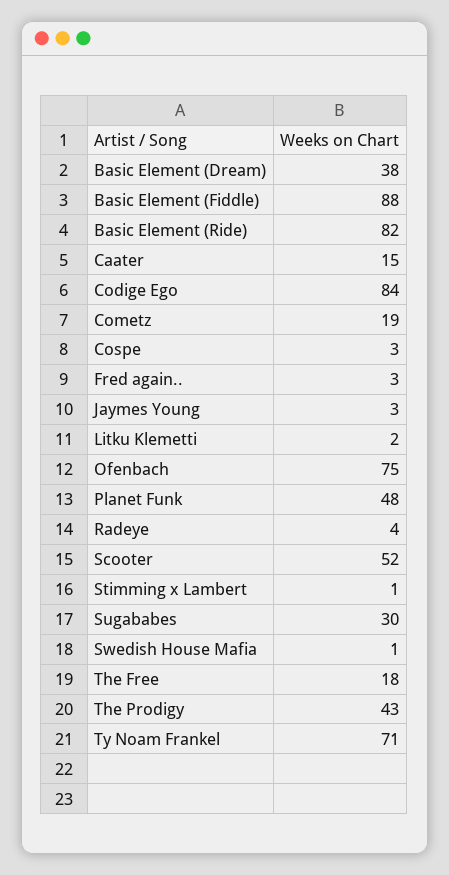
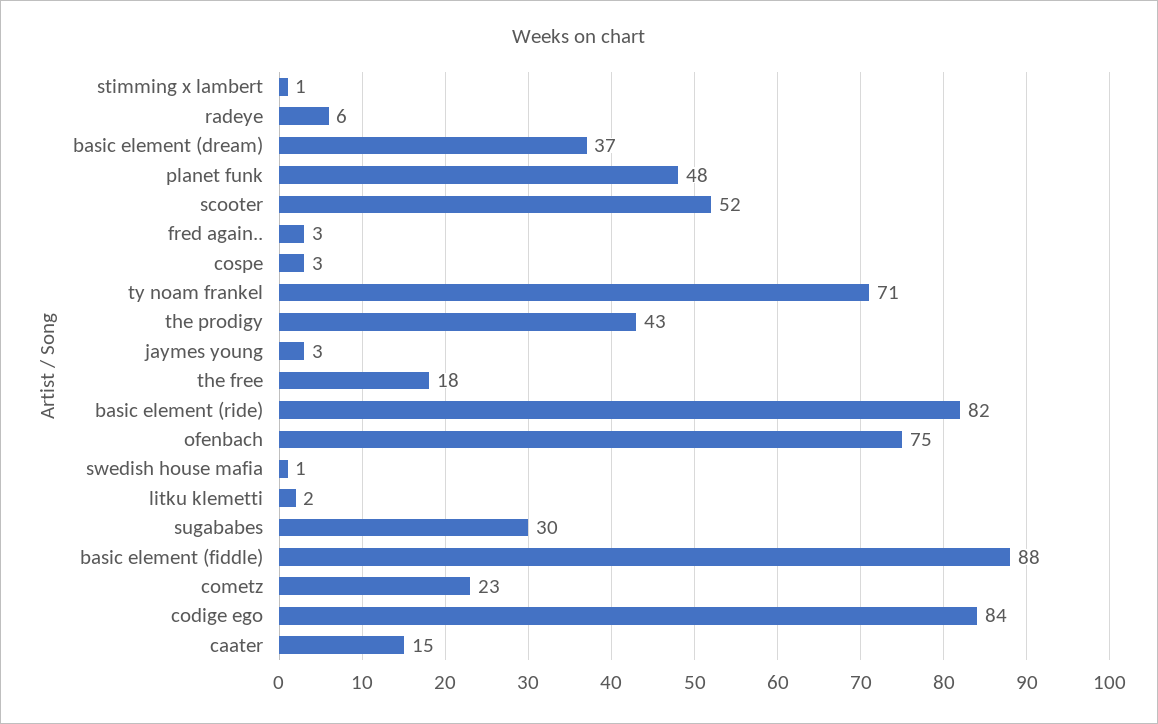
  {
-   "Basic Element (Dream)": 38,
+   "Basic Element (Dream)": 37,
    "Basic Element (Fiddle)": 88,
    "Basic Element (Ride)": 82,
    "Caater": 15,
    "Codige Ego": 84,
-   "Cometz": 19,
+   "Cometz": 23,
    "Cospe": 3,
    "Fred again..": 3,
    "Jaymes Young": 3,
    "Litku Klemetti": 2,
    "Ofenbach": 75,
    "Planet Funk": 48,
-   "Radeye": 4,
+   "Radeye": 6,
    "Scooter": 52,
    "Stimming x Lambert": 1,
    "Sugababes": 30,
    "Swedish House Mafia": 1,
    "The Free": 18,
    "The Prodigy": 43,
    "Ty Noam Frankel": 71
  }

